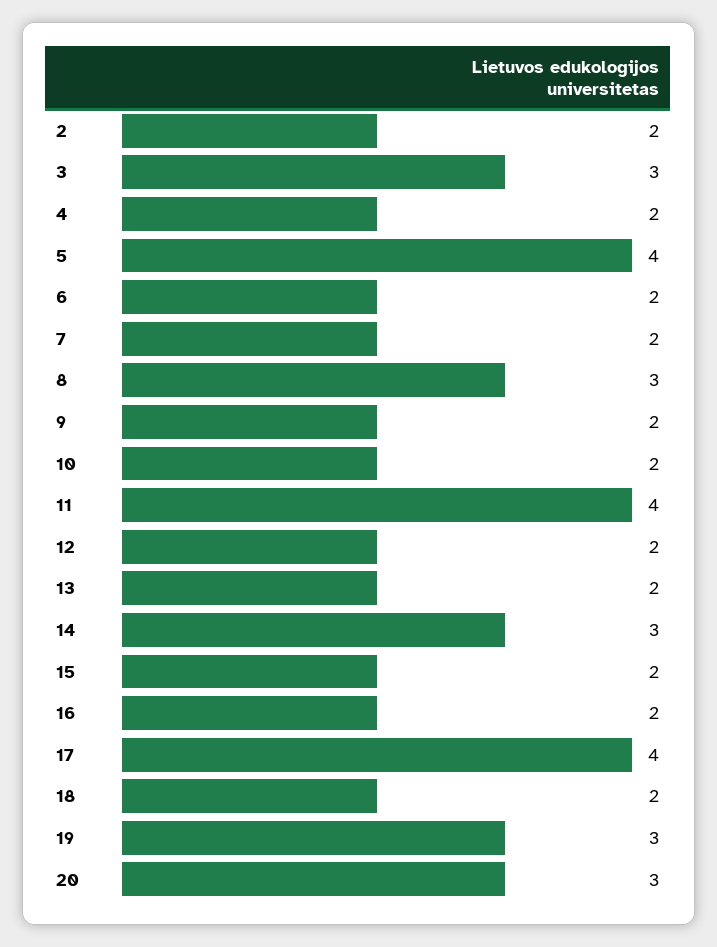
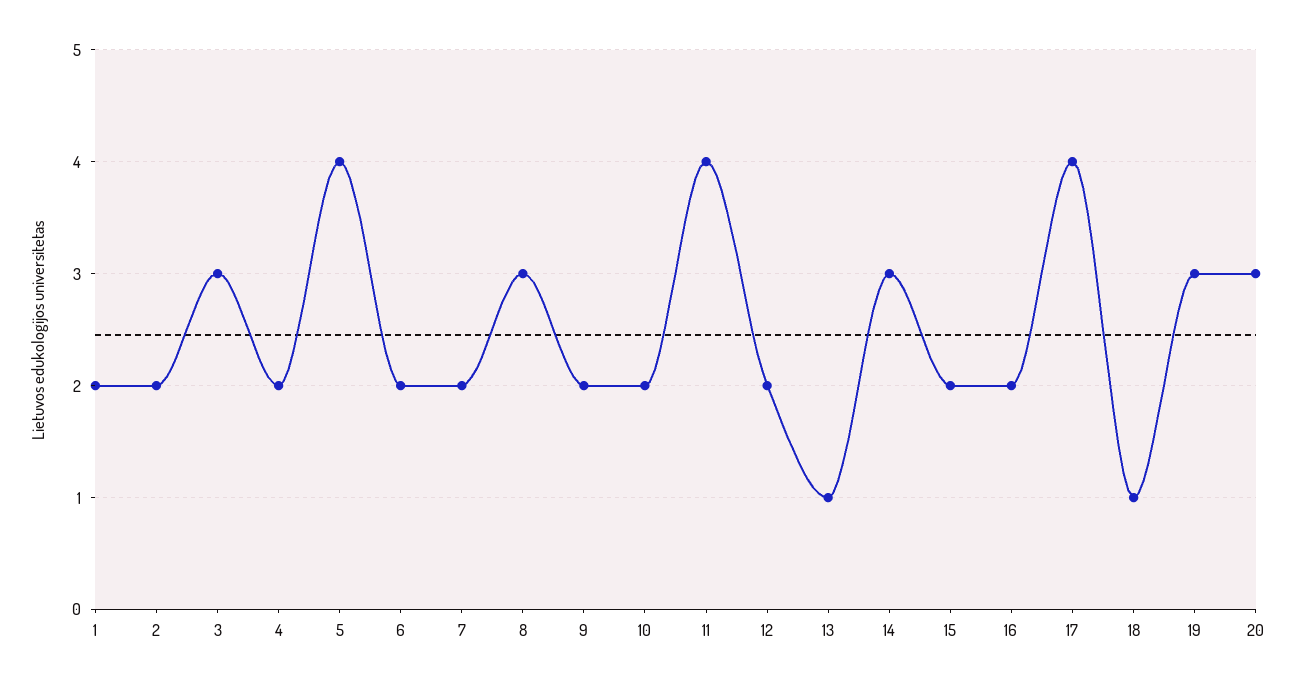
  {
    "2": 2,
    "3": 3,
    "4": 2,
    "5": 4,
    "6": 2,
    "7": 2,
    "8": 3,
    "9": 2,
    "10": 2,
    "11": 4,
    "12": 2,
-   "13": 2,
+   "13": 1,
    "14": 3,
    "15": 2,
    "16": 2,
    "17": 4,
-   "18": 2,
+   "18": 1,
    "19": 3,
-   "20": 3
+   "20": 3,
+   "1": 2
  }

